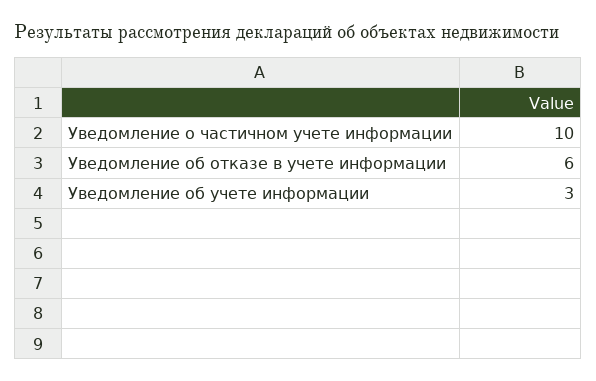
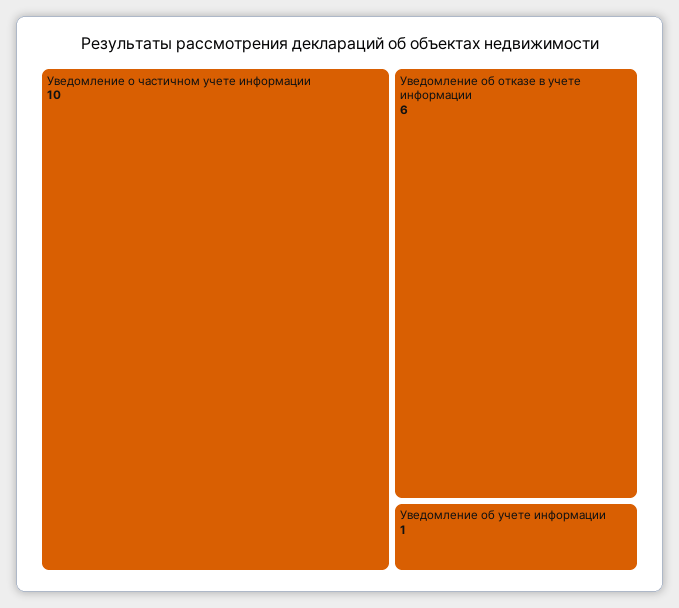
  {
    "Уведомление о частичном учете информации": 10,
    "Уведомление об отказе в учете информации": 6,
-   "Уведомление об учете информации": 3
+   "Уведомление об учете информации": 1
  }

